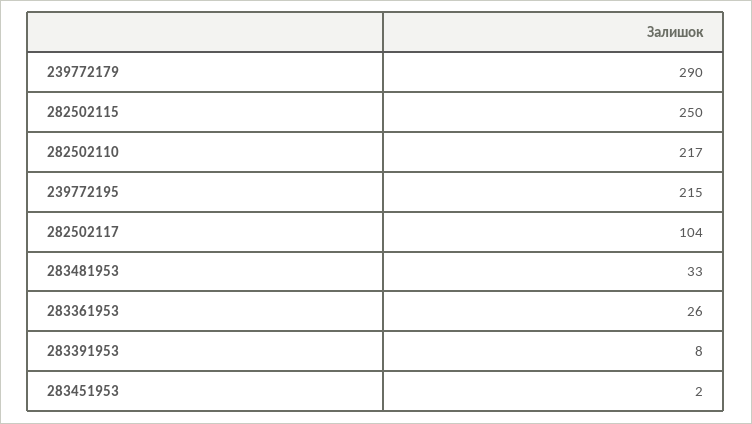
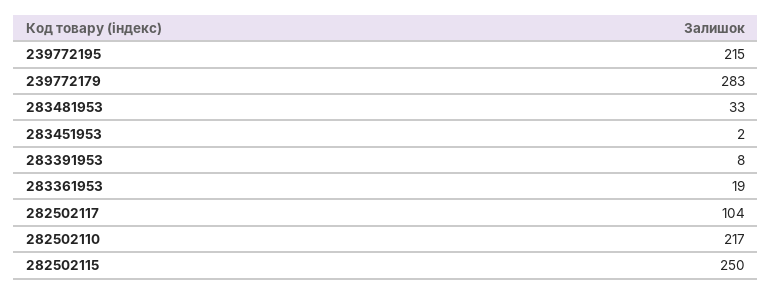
  {
-   "239772179": 290,
+   "239772179": 283,
    "282502115": 250,
    "282502110": 217,
    "239772195": 215,
    "282502117": 104,
    "283481953": 33,
-   "283361953": 26,
+   "283361953": 19,
    "283391953": 8,
    "283451953": 2
  }

